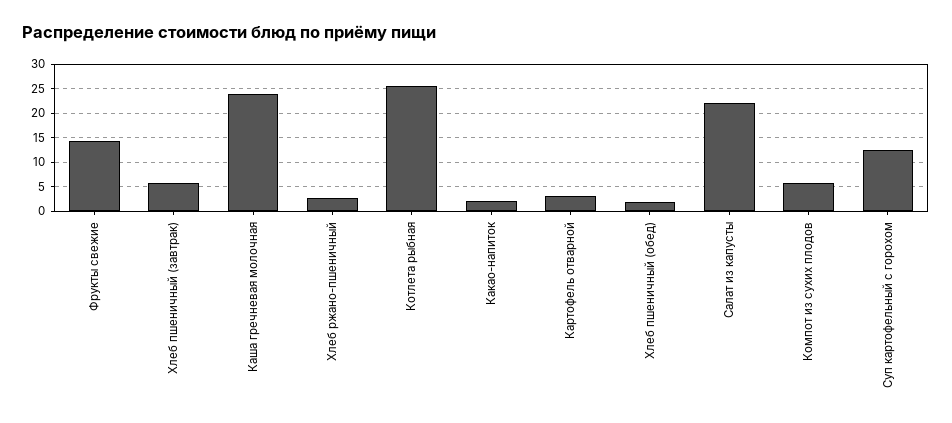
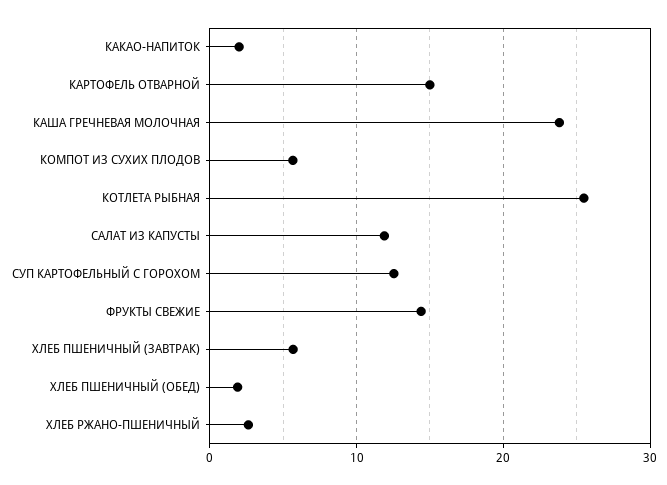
  {
    "Фрукты свежие": 14,
    "Хлеб пшеничный (завтрак)": 6,
    "Каша гречневая молочная": 24,
    "Хлеб ржано-пшеничный": 3,
    "Котлета рыбная": 25,
    "Какао-напиток": 2,
-   "Картофель отварной": 2.5,
+   "Картофель отварной": 15,
    "Хлеб пшеничный (обед)": 2,
-   "Салат из капусты": 22.5,
+   "Салат из капусты": 12,
    "Компот из сухих плодов": 6,
    "Суп картофельный с горохом": 13
  }

